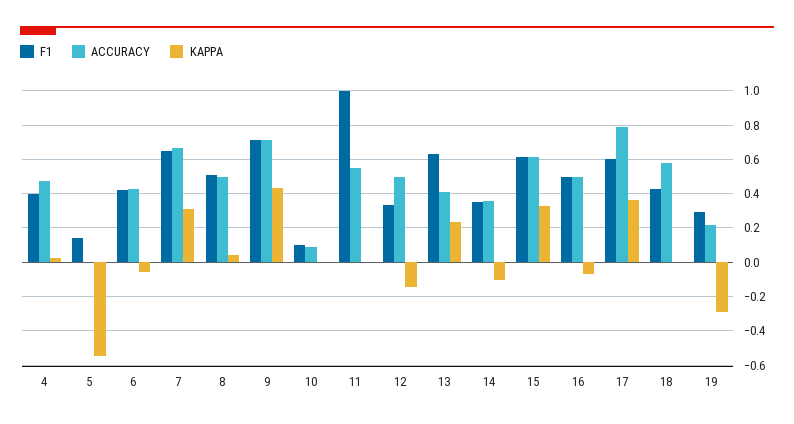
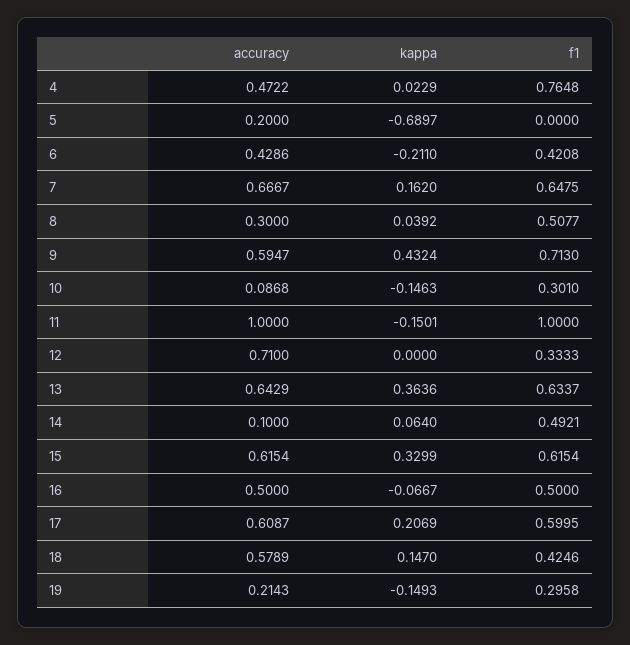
  {
    "F1": {
-     "4": 0.4,
+     "4": 0.7648,
-     "5": 0.15,
+     "5": 0,
      "6": 0.4208,
      "7": 0.6475,
      "8": 0.5077,
      "9": 0.713,
-     "10": 0.1,
+     "10": 0.301,
      "11": 1,
      "12": 0.3333,
      "13": 0.6337,
-     "14": 0.35,
+     "14": 0.4921,
      "15": 0.6154,
      "16": 0.5,
      "17": 0.5995,
      "18": 0.4246,
      "19": 0.2958
    },
    "ACCURACY": {
      "4": 0.4722,
-     "5": 0,
+     "5": 0.2,
      "6": 0.4286,
      "7": 0.6667,
-     "8": 0.5,
+     "8": 0.3,
-     "9": 0.7,
+     "9": 0.5947,
      "10": 0.0868,
-     "11": 0.55,
+     "11": 1,
-     "12": 0.5,
+     "12": 0.71,
-     "13": 0.4,
+     "13": 0.6429,
-     "14": 0.35,
+     "14": 0.1,
      "15": 0.6154,
      "16": 0.5,
-     "17": 0.8,
+     "17": 0.6087,
      "18": 0.5789,
      "19": 0.2143
    },
    "KAPPA": {
      "4": 0.0229,
-     "5": -0.55,
+     "5": -0.6897,
-     "6": -0.05,
+     "6": -0.211,
-     "7": 0.3,
+     "7": 0.162,
      "8": 0.0392,
      "9": 0.4324,
-     "10": 0,
+     "10": -0.1463,
-     "11": 0,
+     "11": -0.1501,
-     "12": -0.15,
+     "12": 0,
-     "13": 0.25,
+     "13": 0.3636,
-     "14": -0.1,
+     "14": 0.064,
      "15": 0.3299,
      "16": -0.0667,
-     "17": 0.35,
+     "17": 0.2069,
-     "18": 0,
+     "18": 0.147,
-     "19": -0.3
+     "19": -0.1493
    }
  }

